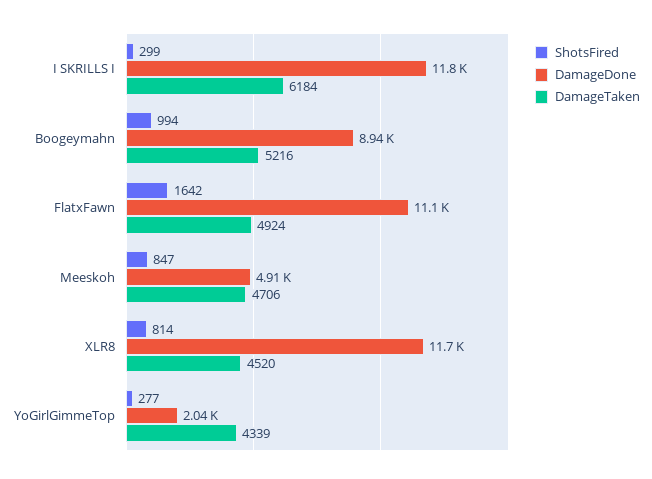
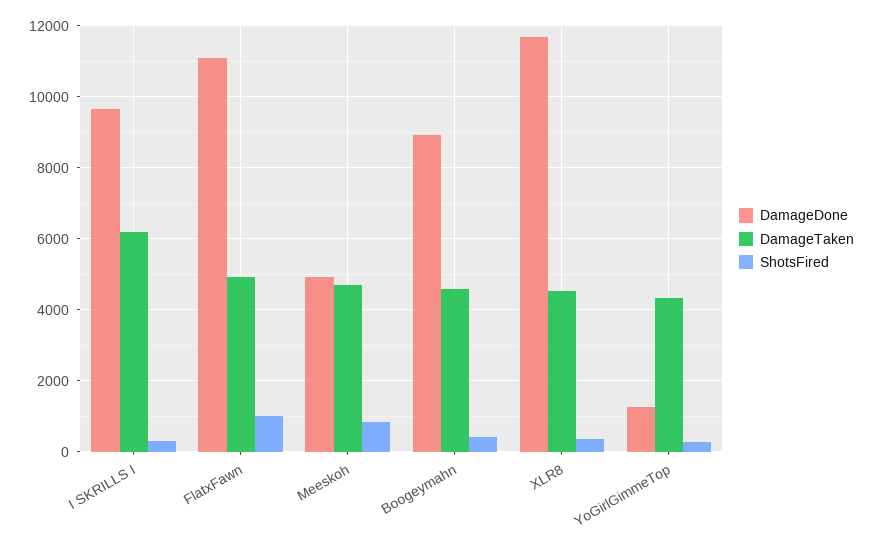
  {
    "ShotsFired": {
      "I SKRILLS I": 299,
-     "Boogeymahn": 994,
+     "Boogeymahn": 400,
-     "FlatxFawn": 1642,
+     "FlatxFawn": 1000,
      "Meeskoh": 847,
-     "XLR8": 814,
+     "XLR8": 400,
      "YoGirlGimmeTop": 277
    },
    "DamageDone": {
-     "I SKRILLS I": 11800,
+     "I SKRILLS I": 9600,
      "Boogeymahn": 8940,
      "FlatxFawn": 11100,
      "Meeskoh": 4910,
      "XLR8": 11700,
-     "YoGirlGimmeTop": 2040
+     "YoGirlGimmeTop": 1200
    },
    "DamageTaken": {
      "I SKRILLS I": 6184,
-     "Boogeymahn": 5216,
+     "Boogeymahn": 4600,
      "FlatxFawn": 4924,
      "Meeskoh": 4706,
      "XLR8": 4520,
      "YoGirlGimmeTop": 4339
    }
  }

